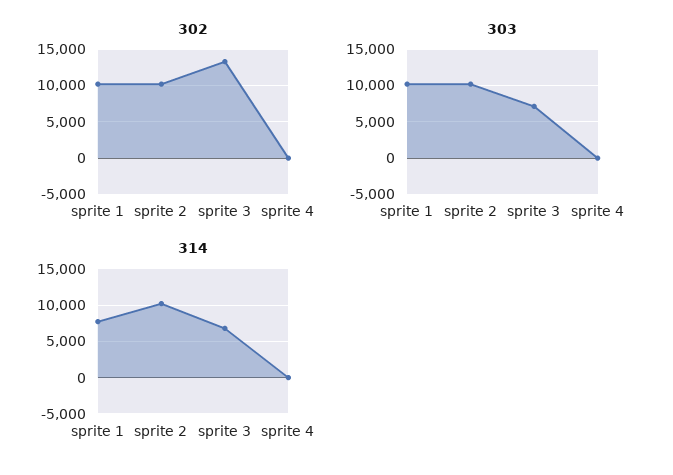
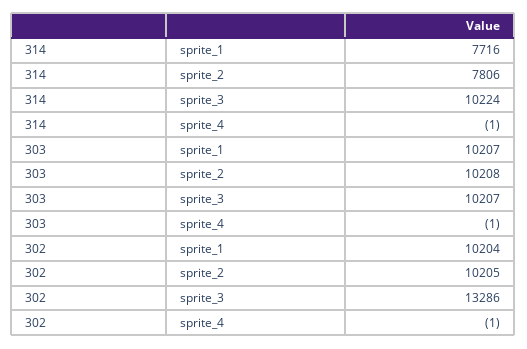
  {
    "302": {
      "sprite 1": 10204,
      "sprite 2": 10205,
      "sprite 3": 13286,
      "sprite 4": -1
    },
    "303": {
      "sprite 1": 10207,
      "sprite 2": 10208,
-     "sprite 3": 7000,
+     "sprite 3": 10207,
      "sprite 4": -1
    },
    "314": {
      "sprite 1": 7716,
-     "sprite 2": 10000,
+     "sprite 2": 7806,
-     "sprite 3": 7000,
+     "sprite 3": 10224,
      "sprite 4": -1
    }
  }

